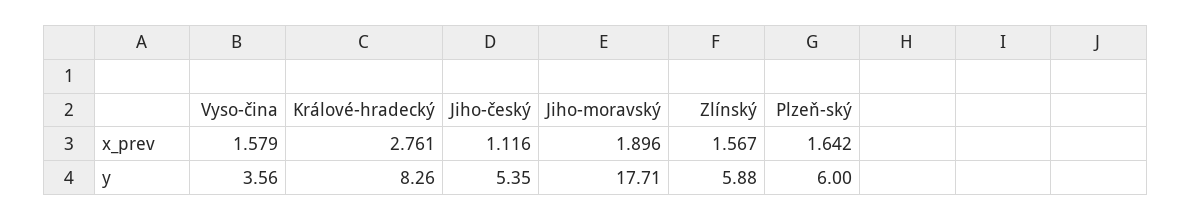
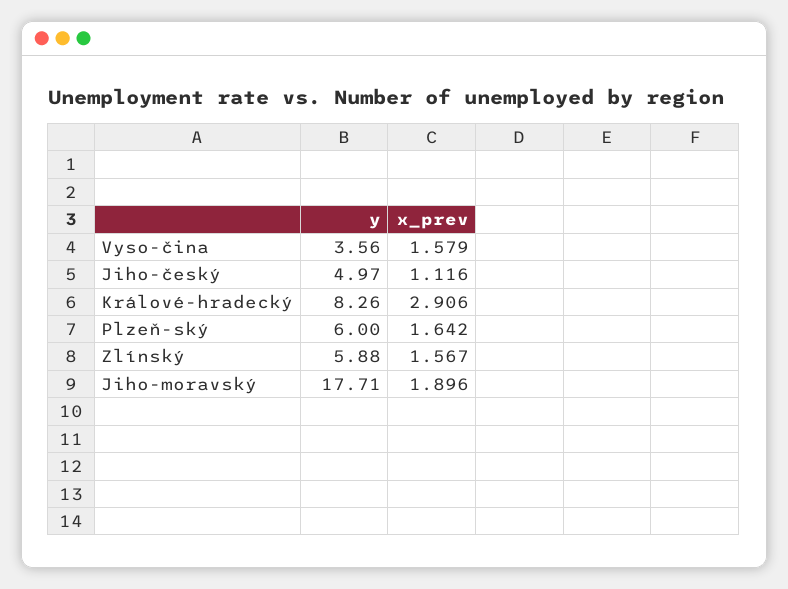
  {
    "Vyso-čina": {
      "x_prev": 1.579,
      "y": 3.56
    },
    "Králové-hradecký": {
-     "x_prev": 2.761,
+     "x_prev": 2.906,
      "y": 8.26
    },
    "Jiho-český": {
      "x_prev": 1.116,
-     "y": 5.35
+     "y": 4.97
    },
    "Jiho-moravský": {
      "x_prev": 1.896,
      "y": 17.71
    },
    "Zlínský": {
      "x_prev": 1.567,
      "y": 5.88
    },
    "Plzeň-ský": {
      "x_prev": 1.642,
      "y": 6
    }
  }

